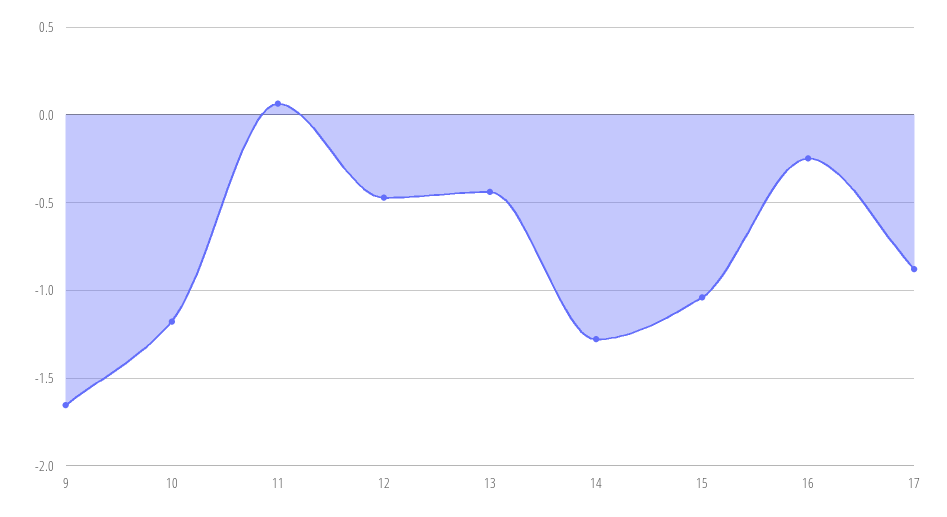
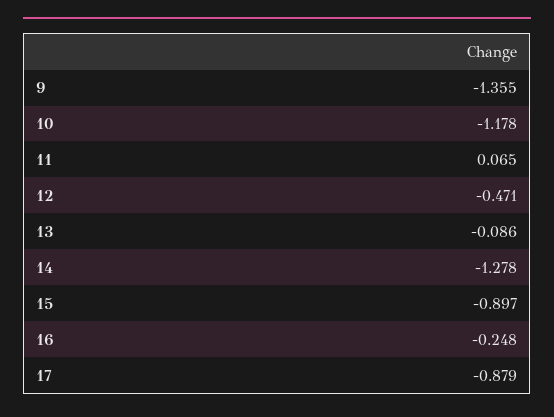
  {
-   "9": -1.65,
+   "9": -1.355,
    "10": -1.178,
    "11": 0.065,
    "12": -0.471,
-   "13": -0.45,
+   "13": -0.086,
    "14": -1.278,
-   "15": -1.05,
+   "15": -0.897,
    "16": -0.248,
    "17": -0.879
  }

